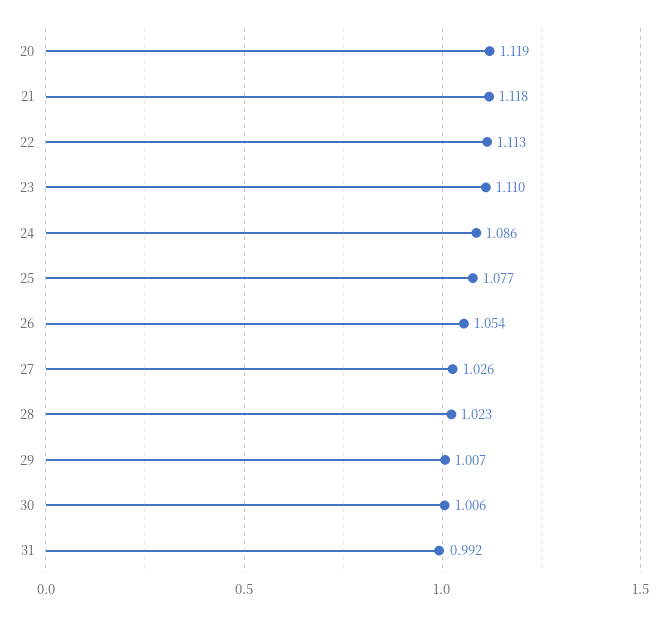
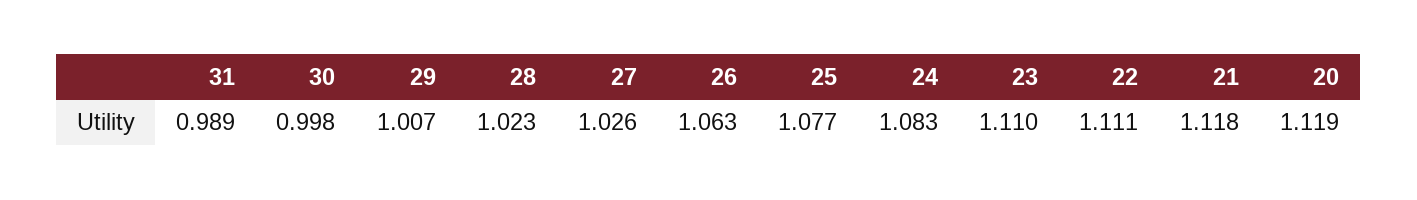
  {
    "20": 1.119,
    "21": 1.118,
-   "22": 1.113,
+   "22": 1.111,
    "23": 1.11,
-   "24": 1.086,
+   "24": 1.083,
    "25": 1.077,
-   "26": 1.054,
+   "26": 1.063,
    "27": 1.026,
    "28": 1.023,
    "29": 1.007,
-   "30": 1.006,
+   "30": 0.998,
-   "31": 0.992
+   "31": 0.989
  }

